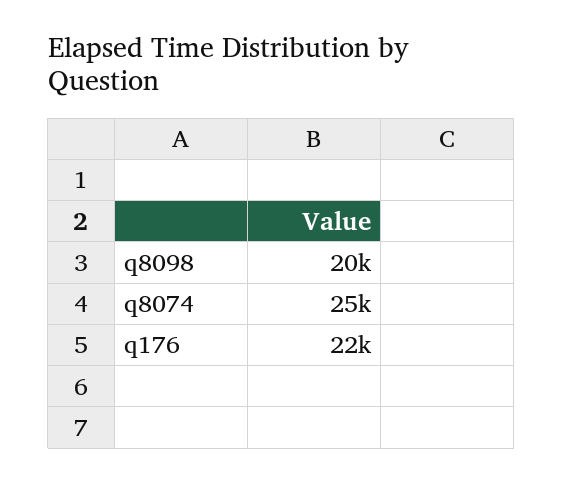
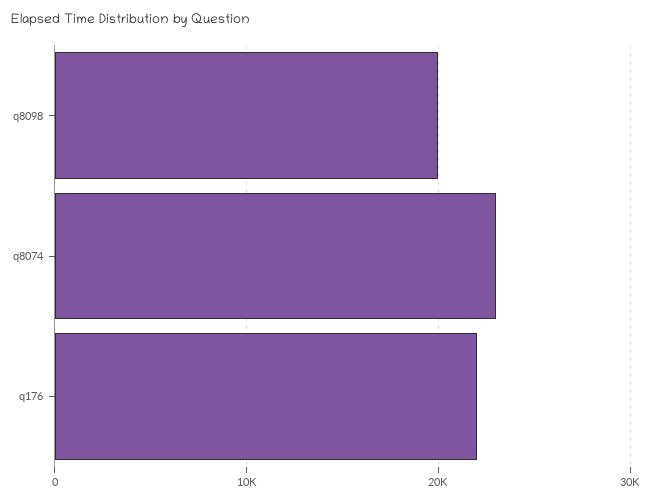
  {
    "q8098": 20000,
-   "q8074": 25000,
+   "q8074": 23000,
    "q176": 22000
  }

